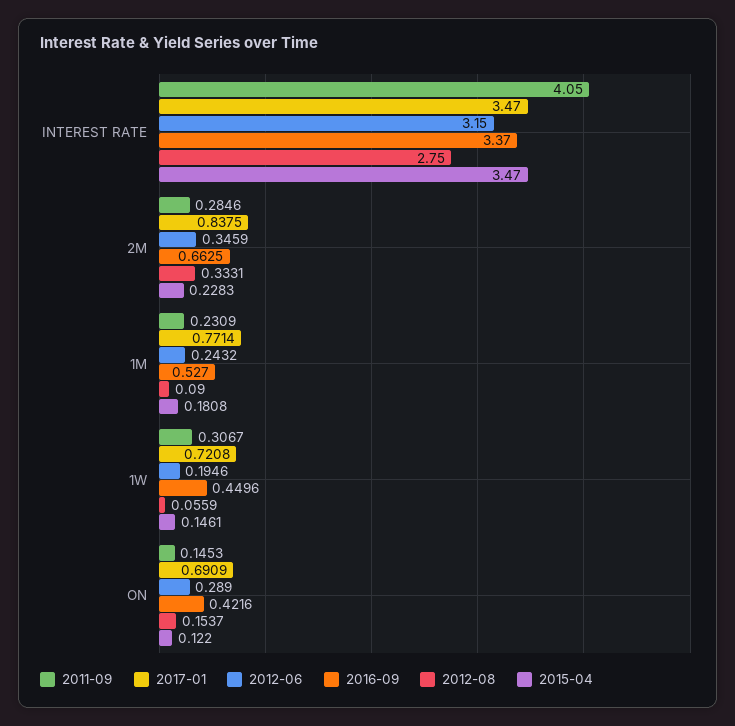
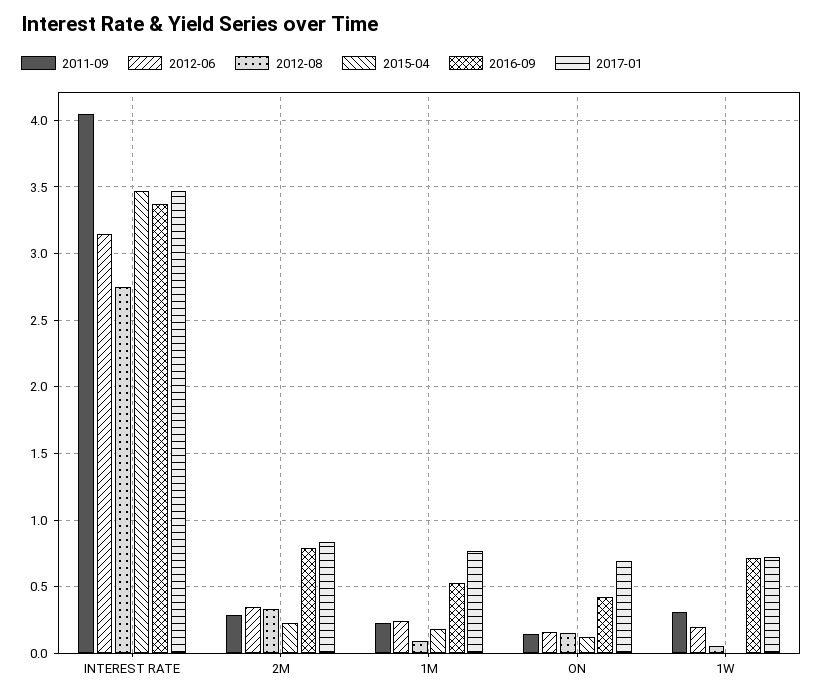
  {
    "2011-09": {
      "INTEREST RATE": 4.05,
      "2M": 0.2846,
      "1M": 0.2309,
      "1W": 0.3067,
      "ON": 0.1453
    },
    "2017-01": {
      "INTEREST RATE": 3.47,
      "2M": 0.8375,
      "1M": 0.7714,
      "1W": 0.7208,
      "ON": 0.6909
    },
    "2012-06": {
      "INTEREST RATE": 3.15,
      "2M": 0.3459,
      "1M": 0.2432,
      "1W": 0.1946,
-     "ON": 0.289
+     "ON": 0.15
    },
    "2016-09": {
      "INTEREST RATE": 3.37,
-     "2M": 0.6625,
+     "2M": 0.8,
      "1M": 0.527,
-     "1W": 0.4496,
+     "1W": 0.7,
      "ON": 0.4216
    },
    "2012-08": {
      "INTEREST RATE": 2.75,
      "2M": 0.3331,
      "1M": 0.09,
      "1W": 0.0559,
      "ON": 0.1537
    },
    "2015-04": {
      "INTEREST RATE": 3.47,
      "2M": 0.2283,
      "1M": 0.1808,
-     "1W": 0.1461,
+     "1W": 0,
      "ON": 0.122
    }
  }

